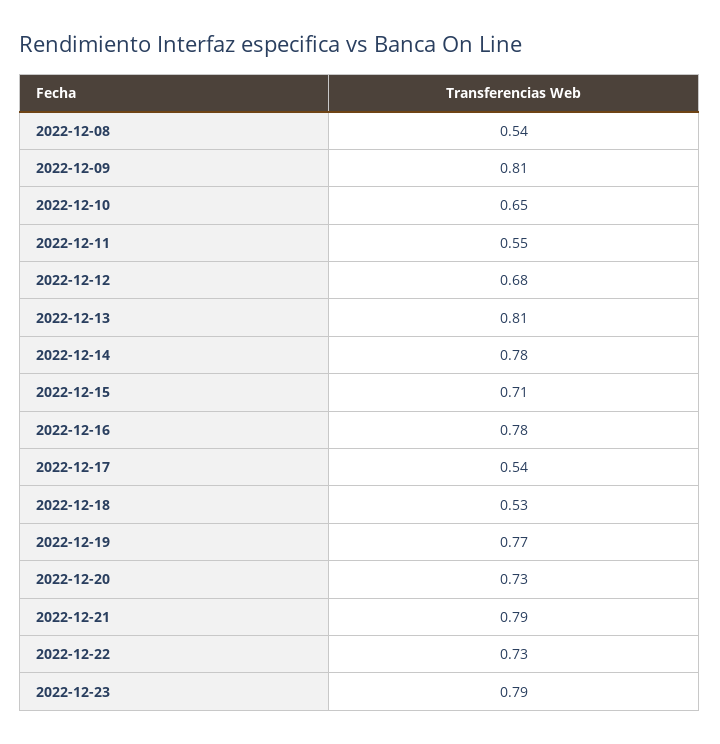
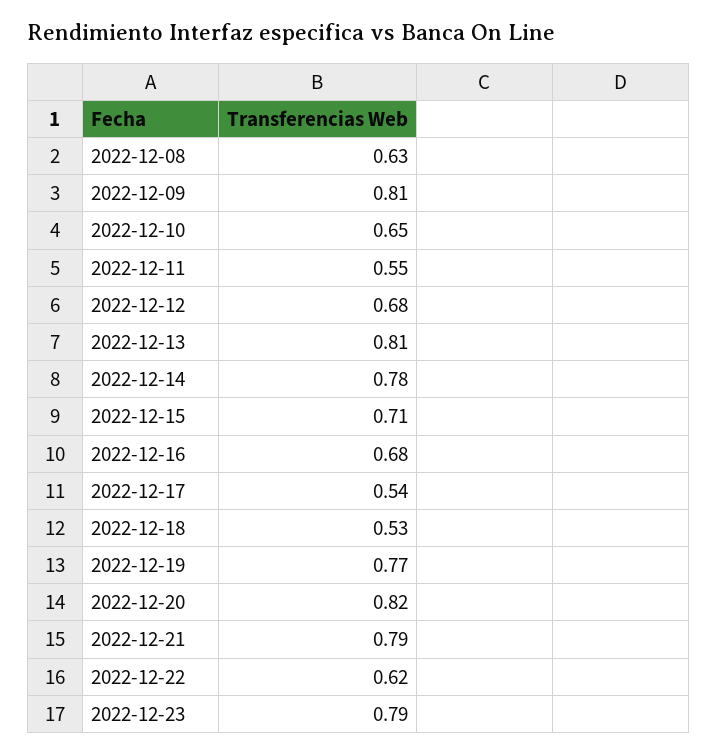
  {
-   "2022-12-08": 0.54,
+   "2022-12-08": 0.63,
    "2022-12-09": 0.81,
    "2022-12-10": 0.65,
    "2022-12-11": 0.55,
    "2022-12-12": 0.68,
    "2022-12-13": 0.81,
    "2022-12-14": 0.78,
    "2022-12-15": 0.71,
-   "2022-12-16": 0.78,
+   "2022-12-16": 0.68,
    "2022-12-17": 0.54,
    "2022-12-18": 0.53,
    "2022-12-19": 0.77,
-   "2022-12-20": 0.73,
+   "2022-12-20": 0.82,
    "2022-12-21": 0.79,
-   "2022-12-22": 0.73,
+   "2022-12-22": 0.62,
    "2022-12-23": 0.79
  }

